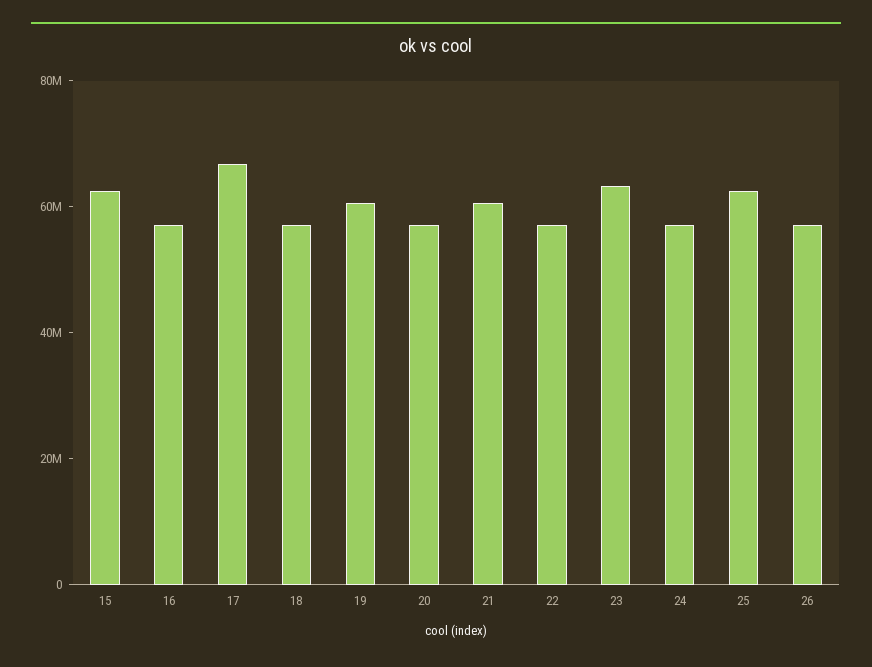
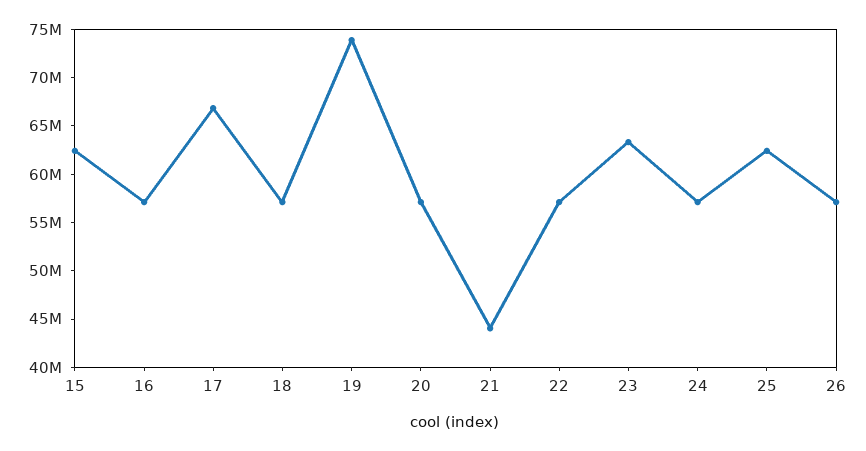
  {
    "15": 62000000,
    "16": 57000000,
    "17": 67000000,
    "18": 57000000,
-   "19": 60000000,
+   "19": 74000000,
    "20": 57000000,
-   "21": 60000000,
+   "21": 44000000,
    "22": 57000000,
    "23": 63000000,
    "24": 57000000,
    "25": 62000000,
    "26": 57000000
  }

